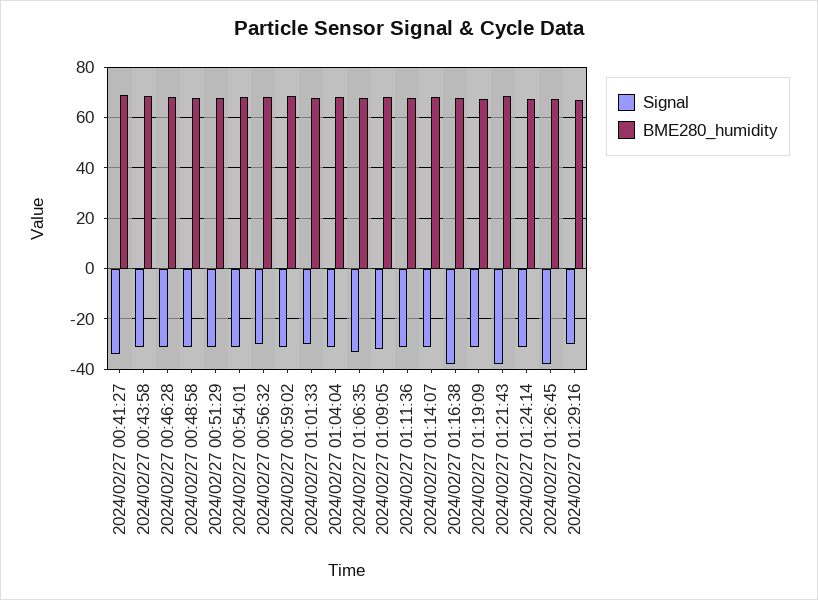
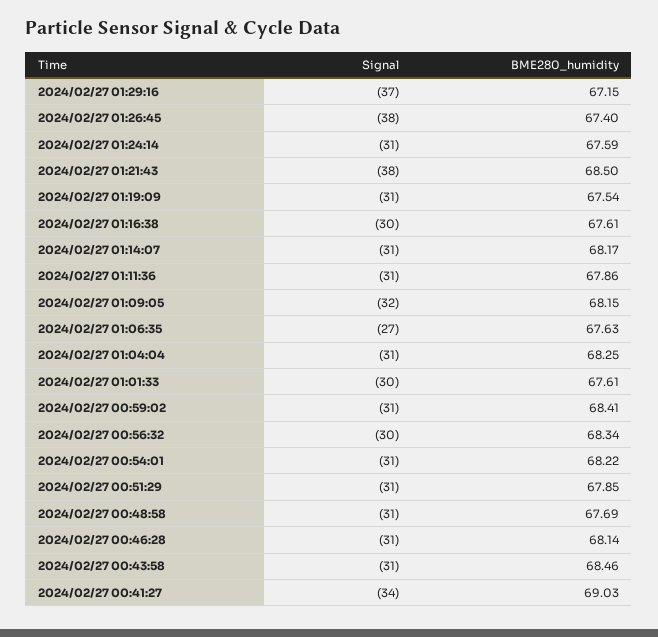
  {
    "Signal": {
      "2024/02/27 00:41:27": -34,
      "2024/02/27 00:43:58": -31,
      "2024/02/27 00:46:28": -31,
      "2024/02/27 00:48:58": -31,
      "2024/02/27 00:51:29": -31,
      "2024/02/27 00:54:01": -31,
      "2024/02/27 00:56:32": -30,
      "2024/02/27 00:59:02": -31,
      "2024/02/27 01:01:33": -30,
      "2024/02/27 01:04:04": -31,
-     "2024/02/27 01:06:35": -32.5,
+     "2024/02/27 01:06:35": -27,
      "2024/02/27 01:09:05": -32,
      "2024/02/27 01:11:36": -31,
      "2024/02/27 01:14:07": -31,
-     "2024/02/27 01:16:38": -37.5,
+     "2024/02/27 01:16:38": -30,
      "2024/02/27 01:19:09": -31,
      "2024/02/27 01:21:43": -38,
      "2024/02/27 01:24:14": -31,
      "2024/02/27 01:26:45": -38,
-     "2024/02/27 01:29:16": -30
+     "2024/02/27 01:29:16": -37
    },
    "BME280_humidity": {
      "2024/02/27 00:41:27": 69.03,
      "2024/02/27 00:43:58": 68.46,
      "2024/02/27 00:46:28": 68.14,
      "2024/02/27 00:48:58": 67.69,
      "2024/02/27 00:51:29": 67.85,
      "2024/02/27 00:54:01": 68.22,
      "2024/02/27 00:56:32": 68.34,
      "2024/02/27 00:59:02": 68.41,
      "2024/02/27 01:01:33": 67.61,
      "2024/02/27 01:04:04": 68.25,
      "2024/02/27 01:06:35": 67.63,
      "2024/02/27 01:09:05": 68.15,
      "2024/02/27 01:11:36": 67.86,
      "2024/02/27 01:14:07": 68.17,
      "2024/02/27 01:16:38": 67.61,
      "2024/02/27 01:19:09": 67.54,
      "2024/02/27 01:21:43": 68.5,
      "2024/02/27 01:24:14": 67.59,
      "2024/02/27 01:26:45": 67.4,
      "2024/02/27 01:29:16": 67.15
    }
  }

